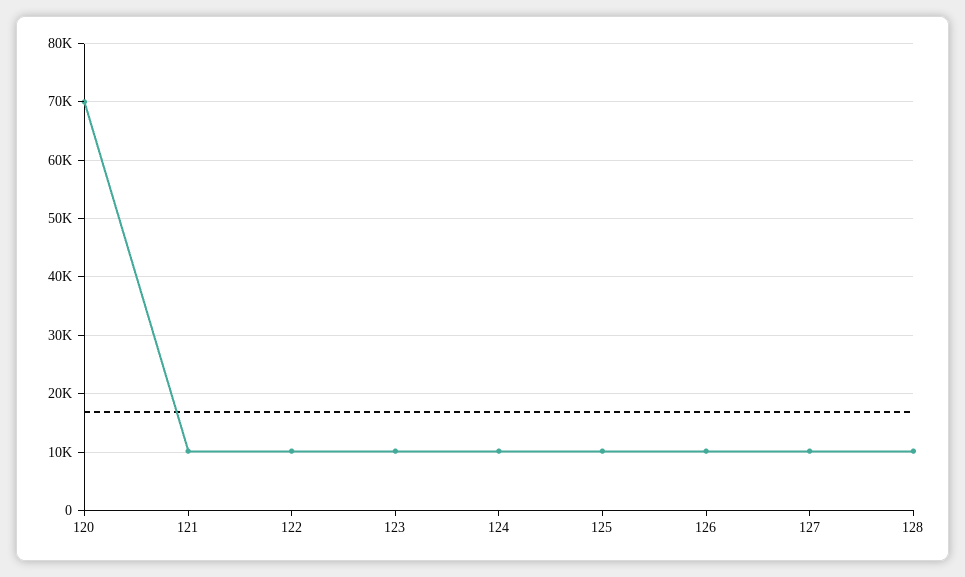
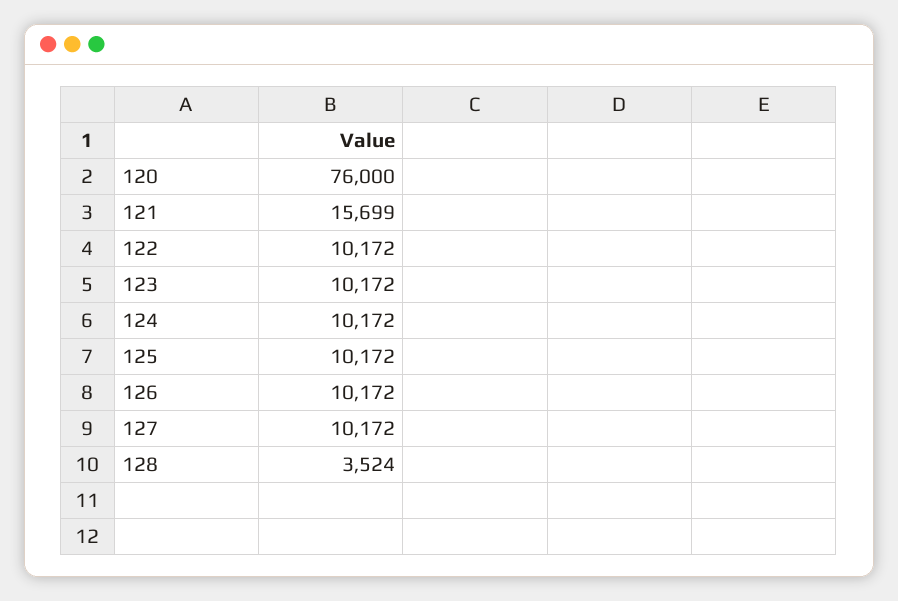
  {
-   "120": 70000,
+   "120": 76000,
-   "121": 10000,
+   "121": 15699,
    "122": 10172,
    "123": 10172,
    "124": 10172,
    "125": 10172,
    "126": 10172,
    "127": 10172,
-   "128": 10000
+   "128": 3524
  }

